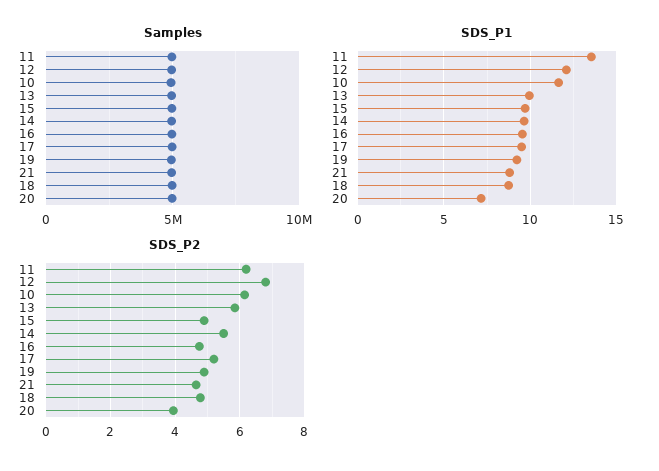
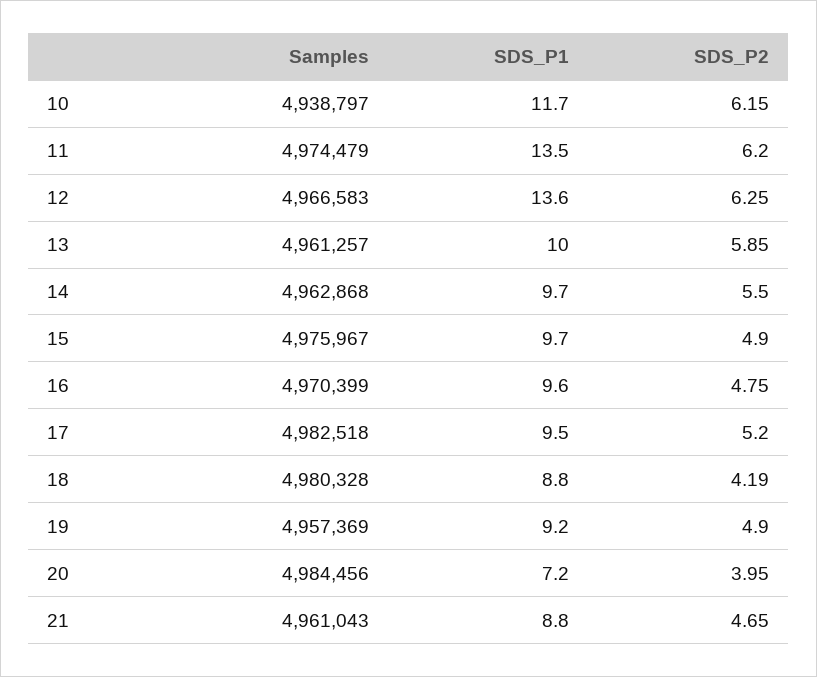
  {
    "Samples": {
      "11": 4974479,
      "12": 4966583,
      "10": 4938797,
      "13": 4961257,
      "15": 4975967,
      "14": 4962868,
      "16": 4970399,
      "17": 4982518,
      "19": 4957369,
      "21": 4961043,
      "18": 4980328,
      "20": 4984456
    },
    "SDS_P1": {
      "11": 13.5,
-     "12": 12,
+     "12": 13.6,
      "10": 11.7,
      "13": 10,
      "15": 9.7,
      "14": 9.7,
      "16": 9.6,
      "17": 9.5,
      "19": 9.2,
      "21": 8.8,
      "18": 8.8,
      "20": 7.2
    },
    "SDS_P2": {
      "11": 6.2,
-     "12": 6.8,
+     "12": 6.25,
      "10": 6.15,
      "13": 5.85,
      "15": 4.9,
      "14": 5.5,
      "16": 4.75,
      "17": 5.2,
      "19": 4.9,
      "21": 4.65,
-     "18": 4.8,
+     "18": 4.19,
      "20": 3.95
    }
  }

